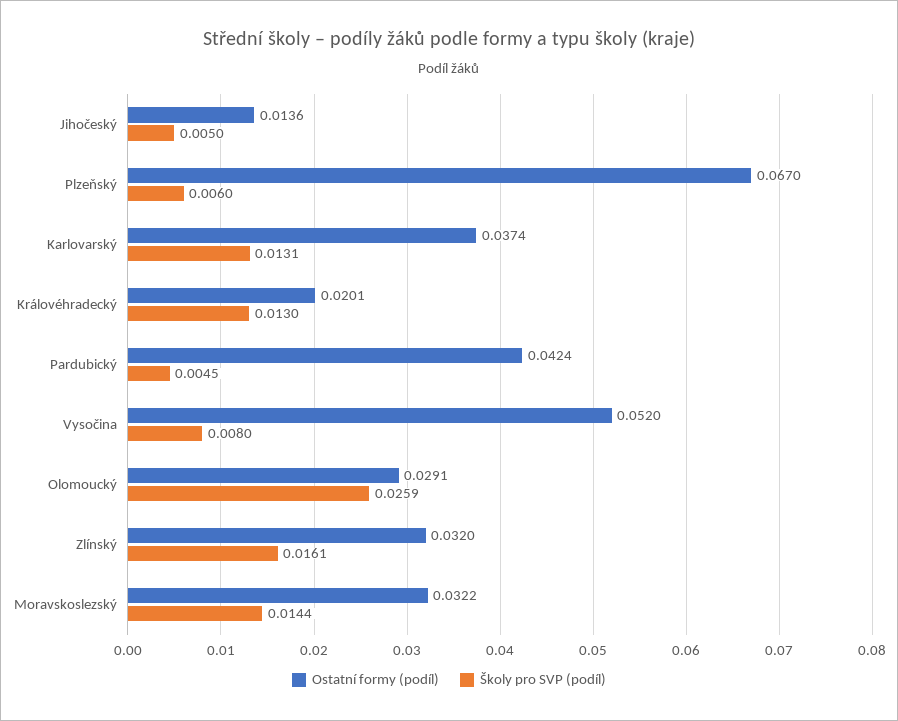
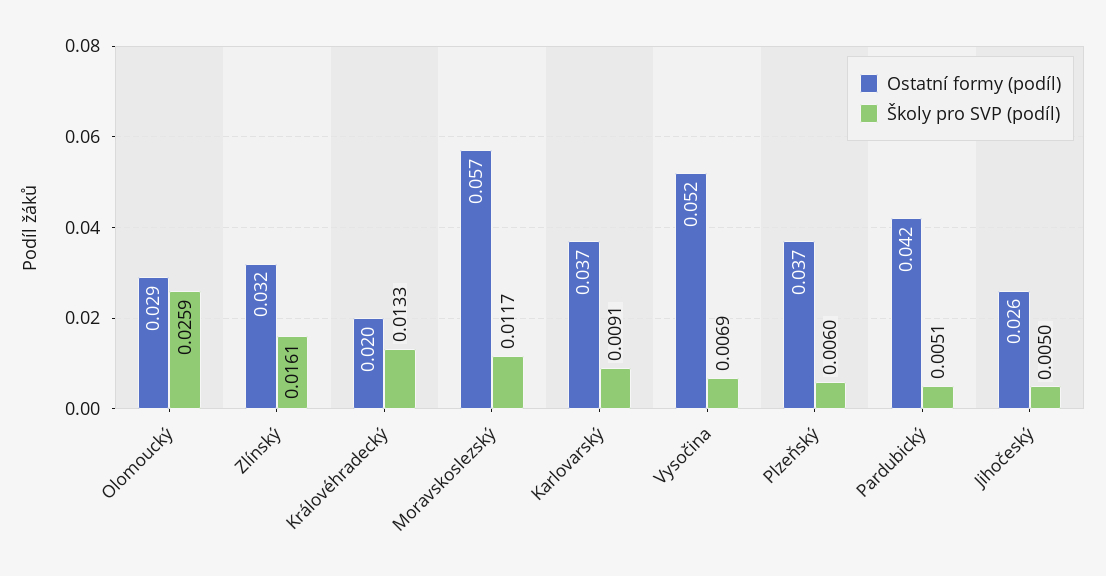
  {
    "Ostatní formy (podíl)": {
-     "Jihočeský": 0.0136,
+     "Jihočeský": 0.026,
-     "Plzeňský": 0.067,
+     "Plzeňský": 0.037,
      "Karlovarský": 0.0374,
      "Královéhradecký": 0.0201,
      "Pardubický": 0.0424,
      "Vysočina": 0.052,
      "Olomoucký": 0.0291,
      "Zlínský": 0.032,
-     "Moravskoslezský": 0.0322
+     "Moravskoslezský": 0.057
    },
    "Školy pro SVP (podíl)": {
      "Jihočeský": 0.005,
      "Plzeňský": 0.006,
-     "Karlovarský": 0.0131,
+     "Karlovarský": 0.0091,
-     "Královéhradecký": 0.013,
+     "Královéhradecký": 0.0133,
-     "Pardubický": 0.0045,
+     "Pardubický": 0.0051,
-     "Vysočina": 0.008,
+     "Vysočina": 0.0069,
      "Olomoucký": 0.0259,
      "Zlínský": 0.0161,
-     "Moravskoslezský": 0.0144
+     "Moravskoslezský": 0.0117
    }
  }

